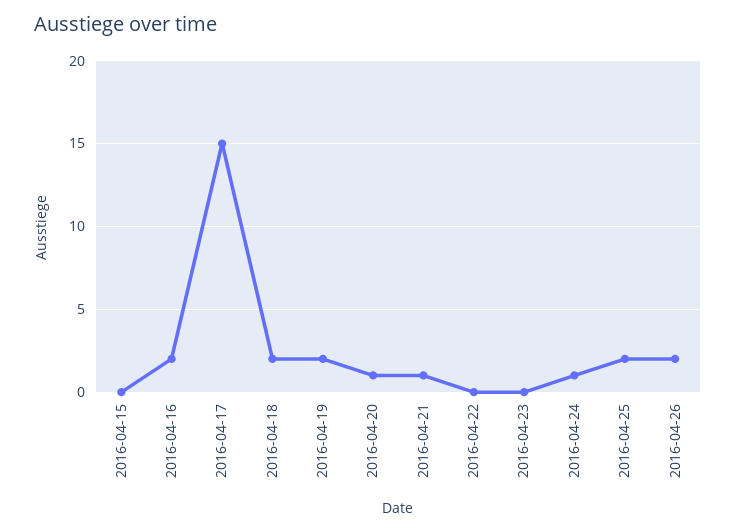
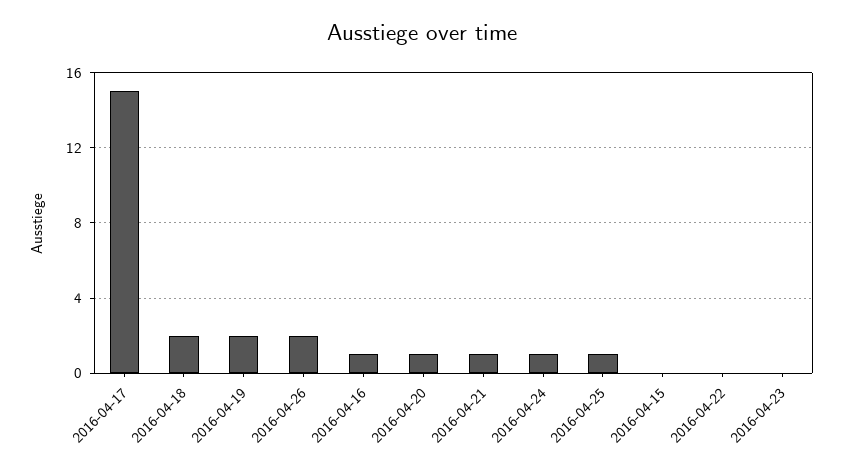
  {
    "2016-04-15": 0,
-   "2016-04-16": 2,
+   "2016-04-16": 1,
    "2016-04-17": 15,
    "2016-04-18": 2,
    "2016-04-19": 2,
    "2016-04-20": 1,
    "2016-04-21": 1,
    "2016-04-22": 0,
    "2016-04-23": 0,
    "2016-04-24": 1,
-   "2016-04-25": 2,
+   "2016-04-25": 1,
    "2016-04-26": 2
  }

